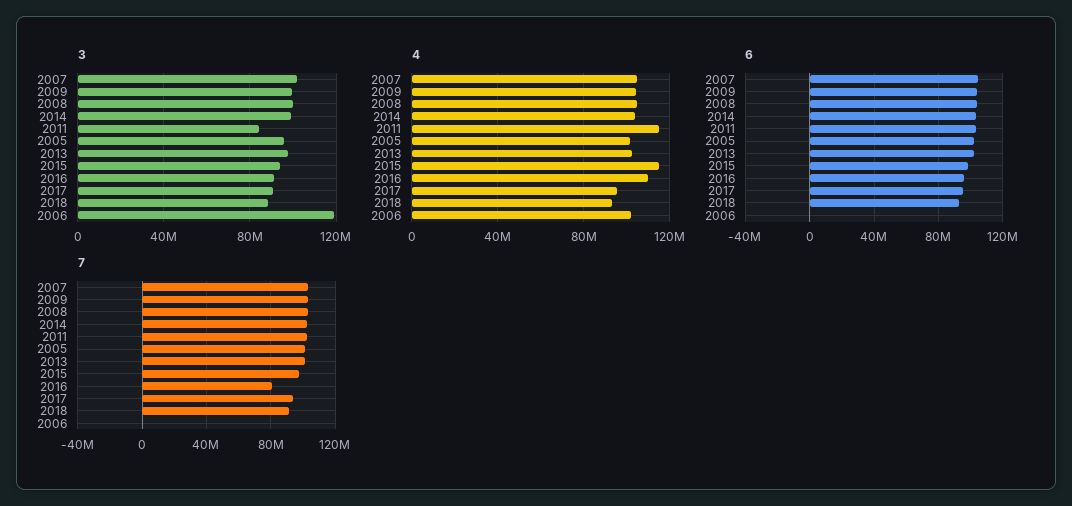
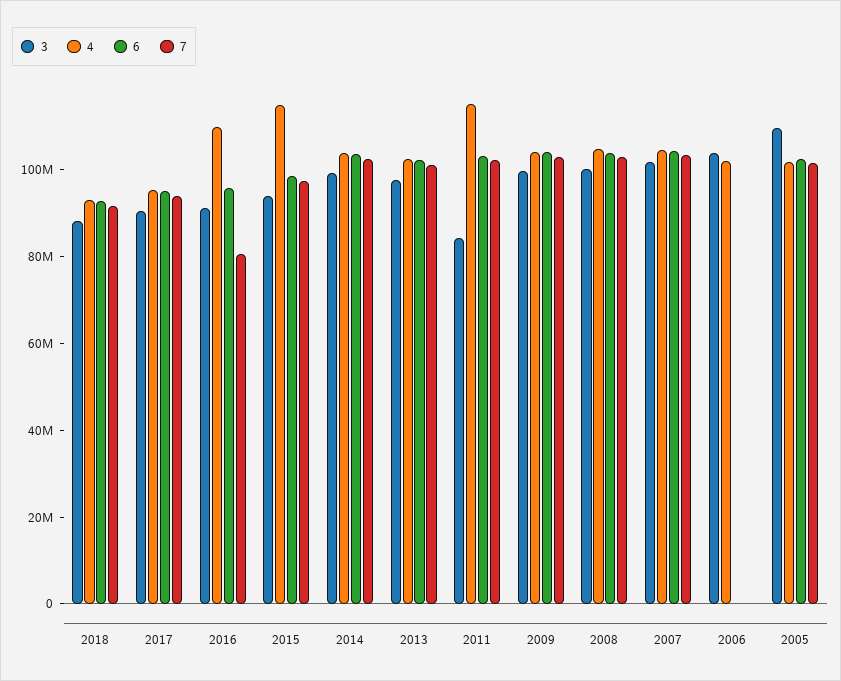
  {
    "3": {
      "2007": 100000000,
      "2009": 100000000,
      "2008": 100000000,
      "2014": 100000000,
      "2011": 85000000,
-     "2005": 95000000,
+     "2005": 110000000,
      "2013": 100000000,
      "2015": 95000000,
      "2016": 90000000,
      "2017": 90000000,
      "2018": 90000000,
-     "2006": 120000000
+     "2006": 105000000
    },
    "4": {
      "2007": 105000000,
      "2009": 105000000,
      "2008": 105000000,
      "2014": 105000000,
      "2011": 115000000,
      "2005": 100000000,
      "2013": 100000000,
      "2015": 115000000,
      "2016": 110000000,
      "2017": 95000000,
      "2018": 95000000,
      "2006": 100000000
    },
    "6": {
      "2007": 105000000,
      "2009": 105000000,
      "2008": 105000000,
      "2014": 105000000,
      "2011": 105000000,
      "2005": 100000000,
      "2013": 100000000,
      "2015": 100000000,
      "2016": 95000000,
      "2017": 95000000,
      "2018": 95000000,
      "2006": 0
    },
    "7": {
      "2007": 105000000,
      "2009": 105000000,
      "2008": 105000000,
      "2014": 105000000,
      "2011": 100000000,
      "2005": 100000000,
      "2013": 100000000,
      "2015": 95000000,
      "2016": 80000000,
      "2017": 95000000,
      "2018": 90000000,
      "2006": 0
    }
  }

